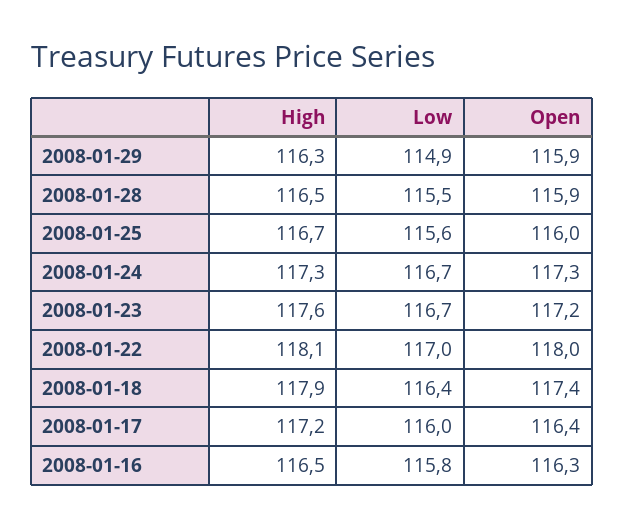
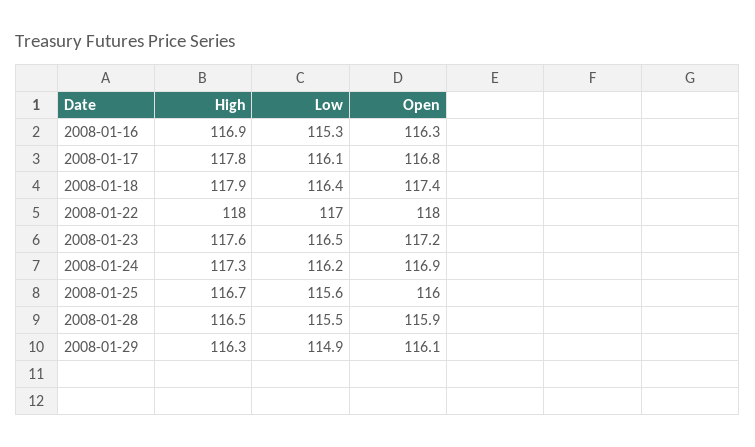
  {
    "High": {
      "2008-01-29": 116.3,
      "2008-01-28": 116.5,
      "2008-01-25": 116.7,
      "2008-01-24": 117.3,
      "2008-01-23": 117.6,
-     "2008-01-22": 118.1,
+     "2008-01-22": 118,
      "2008-01-18": 117.9,
-     "2008-01-17": 117.2,
+     "2008-01-17": 117.8,
-     "2008-01-16": 116.5
+     "2008-01-16": 116.9
    },
    "Low": {
      "2008-01-29": 114.9,
      "2008-01-28": 115.5,
      "2008-01-25": 115.6,
-     "2008-01-24": 116.7,
+     "2008-01-24": 116.2,
-     "2008-01-23": 116.7,
+     "2008-01-23": 116.5,
      "2008-01-22": 117,
      "2008-01-18": 116.4,
-     "2008-01-17": 116,
+     "2008-01-17": 116.1,
-     "2008-01-16": 115.8
+     "2008-01-16": 115.3
    },
    "Open": {
-     "2008-01-29": 115.9,
+     "2008-01-29": 116.1,
      "2008-01-28": 115.9,
      "2008-01-25": 116,
-     "2008-01-24": 117.3,
+     "2008-01-24": 116.9,
      "2008-01-23": 117.2,
      "2008-01-22": 118,
      "2008-01-18": 117.4,
-     "2008-01-17": 116.4,
+     "2008-01-17": 116.8,
      "2008-01-16": 116.3
    }
  }

